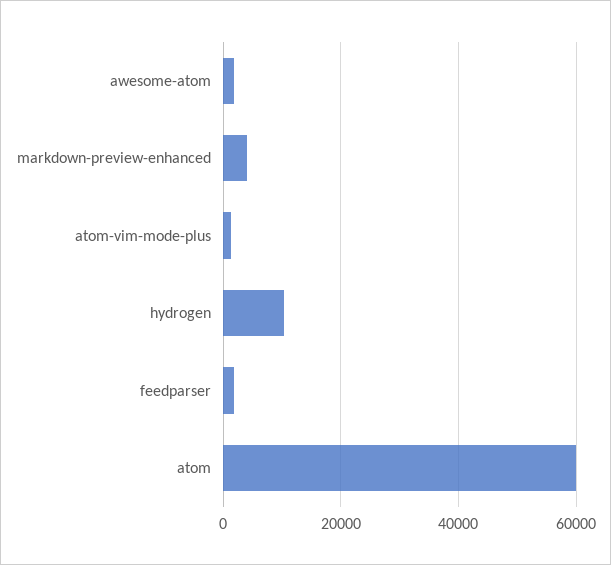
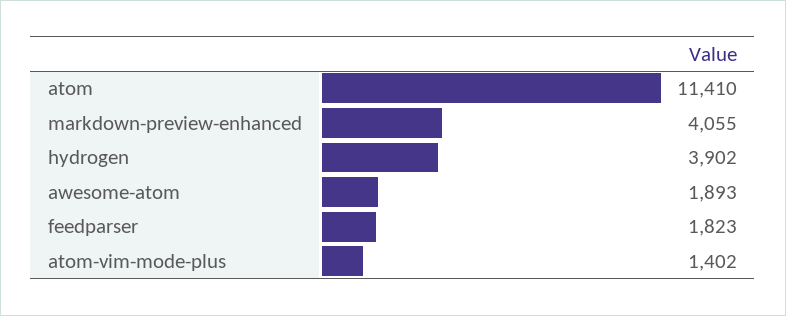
  {
    "awesome-atom": 1893,
    "markdown-preview-enhanced": 4055,
    "atom-vim-mode-plus": 1402,
-   "hydrogen": 10000,
+   "hydrogen": 3902,
    "feedparser": 1823,
-   "atom": 60000
+   "atom": 11410
  }

